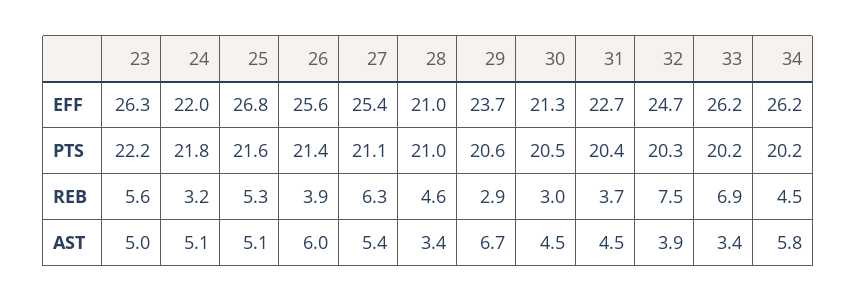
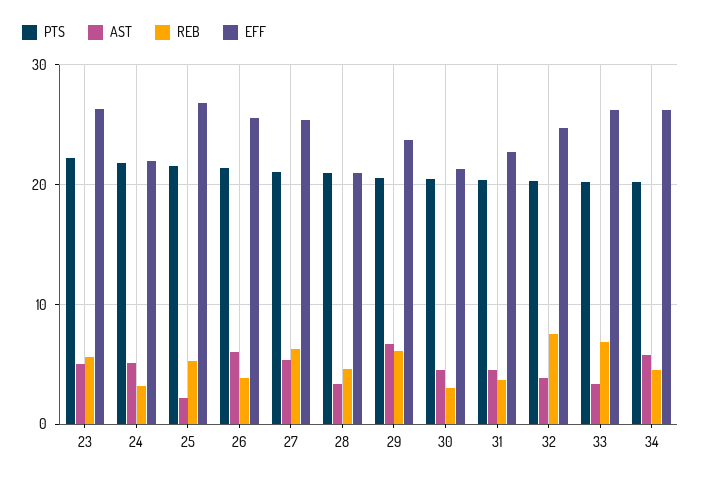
  {
    "EFF": {
      "23": 26.3,
      "24": 22,
      "25": 26.8,
      "26": 25.6,
      "27": 25.4,
      "28": 21,
      "29": 23.7,
      "30": 21.3,
      "31": 22.7,
      "32": 24.7,
      "33": 26.2,
      "34": 26.2
    },
    "PTS": {
      "23": 22.2,
      "24": 21.8,
      "25": 21.6,
      "26": 21.4,
      "27": 21.1,
      "28": 21,
      "29": 20.6,
      "30": 20.5,
      "31": 20.4,
      "32": 20.3,
      "33": 20.2,
      "34": 20.2
    },
    "REB": {
      "23": 5.6,
      "24": 3.2,
      "25": 5.3,
      "26": 3.9,
      "27": 6.3,
      "28": 4.6,
-     "29": 2.9,
+     "29": 6,
      "30": 3,
      "31": 3.7,
      "32": 7.5,
      "33": 6.9,
      "34": 4.5
    },
    "AST": {
      "23": 5,
      "24": 5.1,
-     "25": 5.1,
+     "25": 2,
      "26": 6,
      "27": 5.4,
      "28": 3.4,
      "29": 6.7,
      "30": 4.5,
      "31": 4.5,
      "32": 3.9,
      "33": 3.4,
      "34": 5.8
    }
  }

